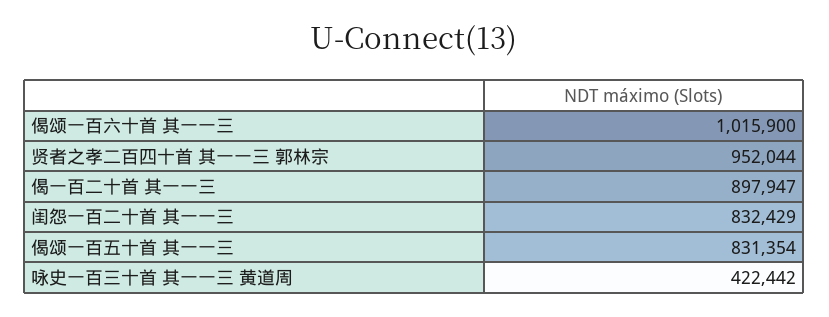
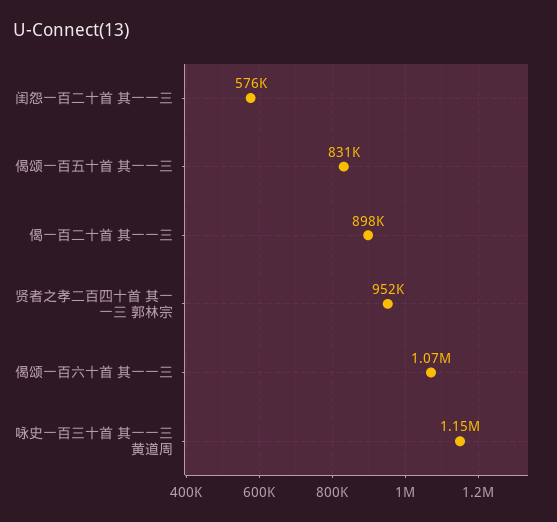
  {
-   "偈颂一百六十首 其一一三": 1015900,
+   "偈颂一百六十首 其一一三": 1070000,
    "贤者之孝二百四十首 其一一三 郭林宗": 952044,
    "偈一百二十首 其一一三": 897947,
-   "闺怨一百二十首 其一一三": 832429,
+   "闺怨一百二十首 其一一三": 576000,
    "偈颂一百五十首 其一一三": 831354,
-   "咏史一百三十首 其一一三 黄道周": 422442
+   "咏史一百三十首 其一一三 黄道周": 1150000
  }

